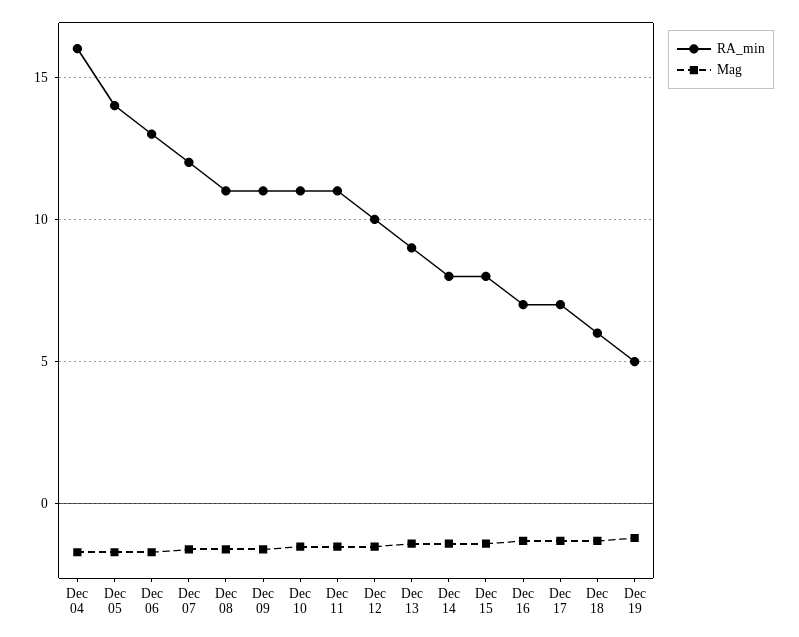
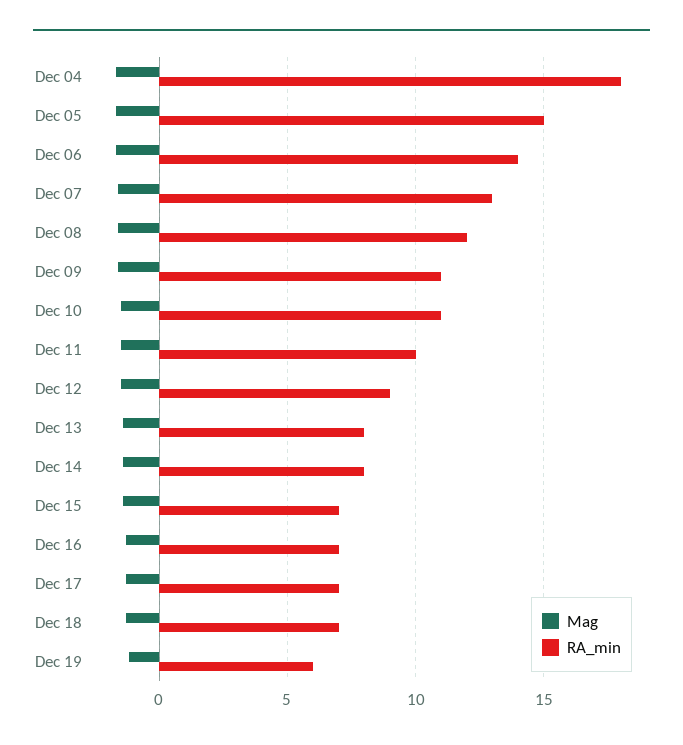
  {
    "RA_min": {
-     "Dec 04": 16,
+     "Dec 04": 18,
-     "Dec 05": 14,
+     "Dec 05": 15,
-     "Dec 06": 13,
+     "Dec 06": 14,
-     "Dec 07": 12,
+     "Dec 07": 13,
-     "Dec 08": 11,
+     "Dec 08": 12,
      "Dec 09": 11,
      "Dec 10": 11,
-     "Dec 11": 11,
+     "Dec 11": 10,
-     "Dec 12": 10,
+     "Dec 12": 9,
-     "Dec 13": 9,
+     "Dec 13": 8,
      "Dec 14": 8,
-     "Dec 15": 8,
+     "Dec 15": 7,
      "Dec 16": 7,
      "Dec 17": 7,
-     "Dec 18": 6,
+     "Dec 18": 7,
-     "Dec 19": 5
+     "Dec 19": 6
    },
    "Mag": {
      "Dec 04": -1.5,
      "Dec 05": -1.5,
      "Dec 06": -1.5,
      "Dec 07": -1.5,
      "Dec 08": -1.5,
      "Dec 09": -1.5,
      "Dec 10": -1.5,
      "Dec 11": -1.5,
      "Dec 12": -1.5,
      "Dec 13": -1.5,
      "Dec 14": -1.5,
      "Dec 15": -1.5,
      "Dec 16": -1.5,
      "Dec 17": -1.5,
      "Dec 18": -1.5,
      "Dec 19": -1
    }
  }

